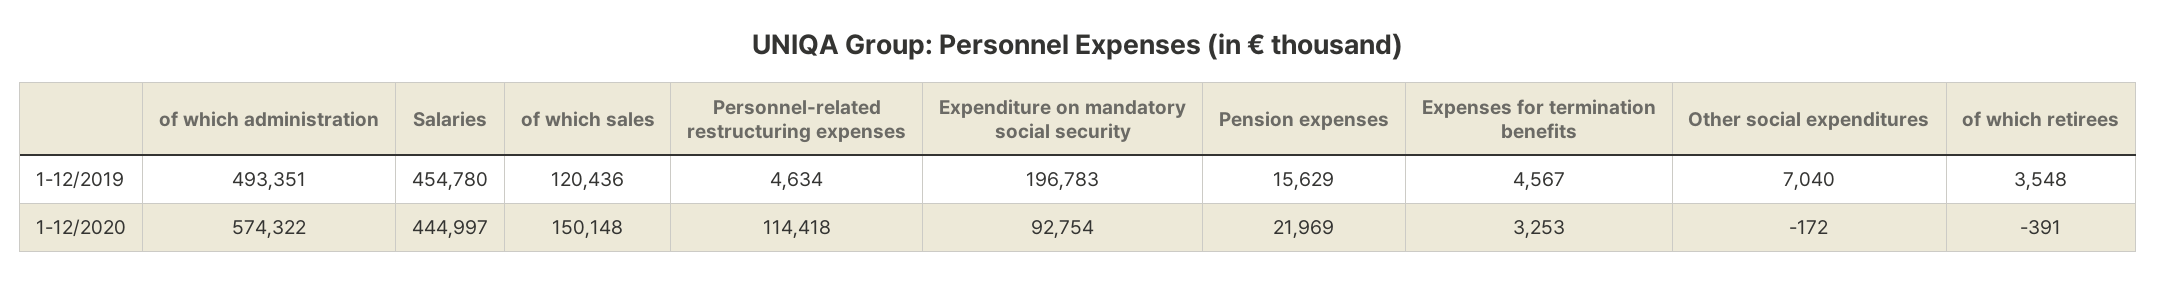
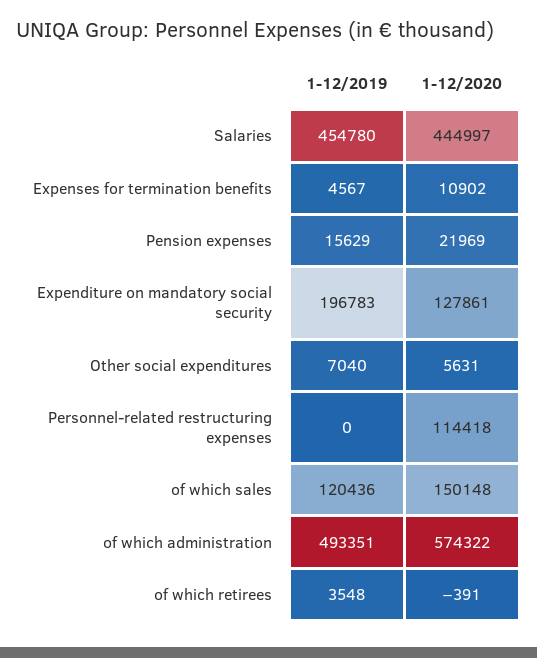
  {
    "of which administration": {
      "1-12/2019": 493351,
      "1-12/2020": 574322
    },
    "Salaries": {
      "1-12/2019": 454780,
      "1-12/2020": 444997
    },
    "of which sales": {
      "1-12/2019": 120436,
      "1-12/2020": 150148
    },
    "Personnel-related restructuring expenses": {
-     "1-12/2019": 4634,
+     "1-12/2019": 0,
      "1-12/2020": 114418
    },
    "Expenditure on mandatory social security": {
      "1-12/2019": 196783,
-     "1-12/2020": 92754
+     "1-12/2020": 127861
    },
    "Pension expenses": {
      "1-12/2019": 15629,
      "1-12/2020": 21969
    },
    "Expenses for termination benefits": {
      "1-12/2019": 4567,
-     "1-12/2020": 3253
+     "1-12/2020": 10902
    },
    "Other social expenditures": {
      "1-12/2019": 7040,
-     "1-12/2020": -172
+     "1-12/2020": 5631
    },
    "of which retirees": {
      "1-12/2019": 3548,
      "1-12/2020": -391
    }
  }

